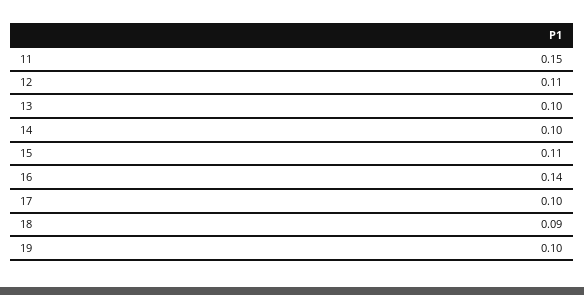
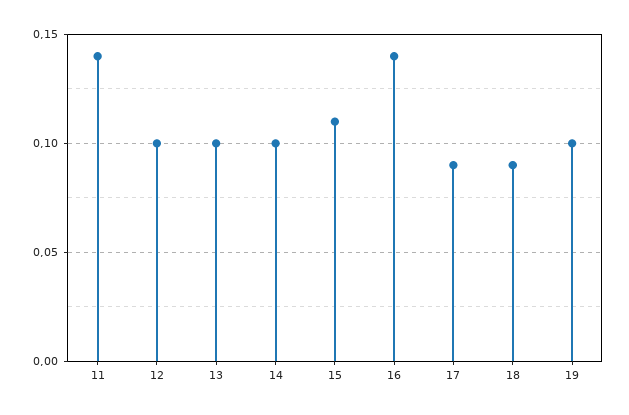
  {
-   "11": 0.15,
+   "11": 0.14,
-   "12": 0.11,
+   "12": 0.1,
    "13": 0.1,
    "14": 0.1,
    "15": 0.11,
    "16": 0.14,
-   "17": 0.1,
+   "17": 0.09,
    "18": 0.09,
    "19": 0.1
  }

